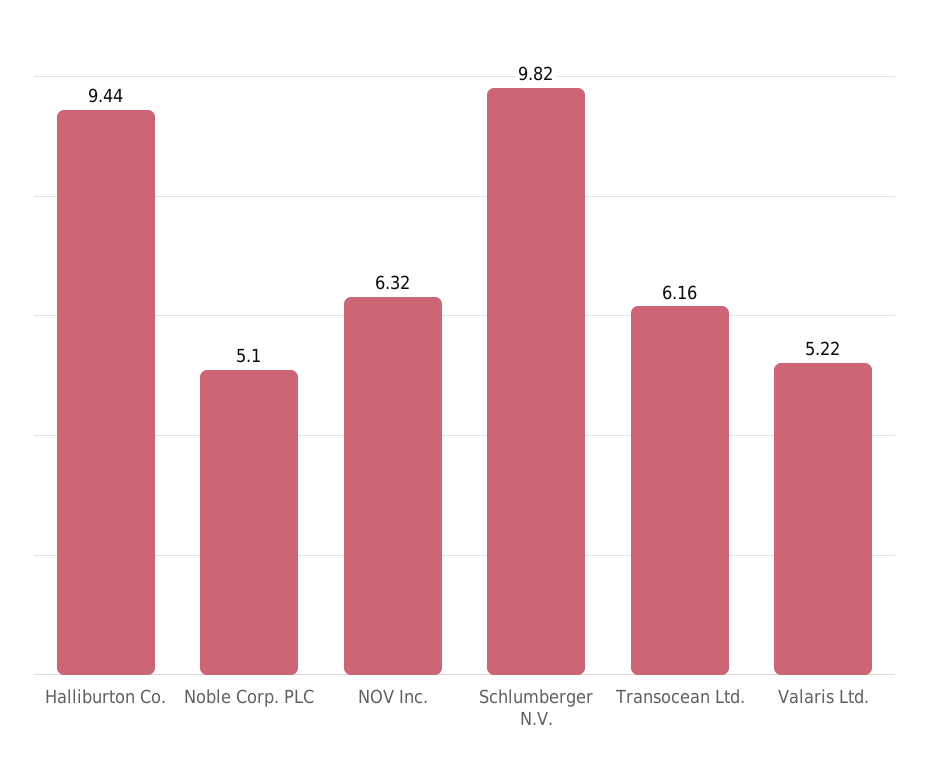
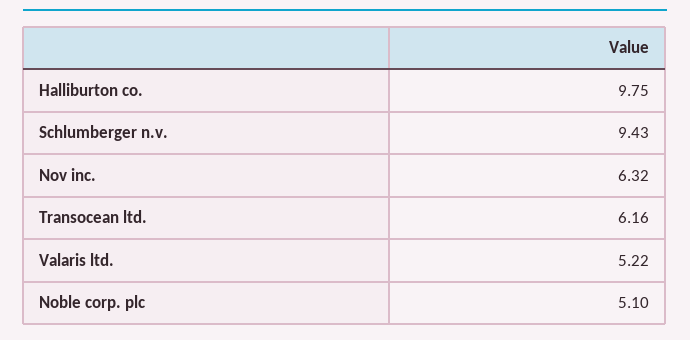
  {
-   "Halliburton Co.": 9.44,
+   "Halliburton Co.": 9.75,
    "Noble Corp. PLC": 5.1,
    "NOV Inc.": 6.32,
-   "Schlumberger N.V.": 9.82,
+   "Schlumberger N.V.": 9.43,
    "Transocean Ltd.": 6.16,
    "Valaris Ltd.": 5.22
  }

